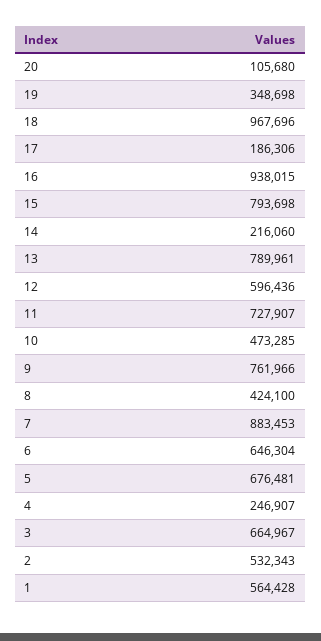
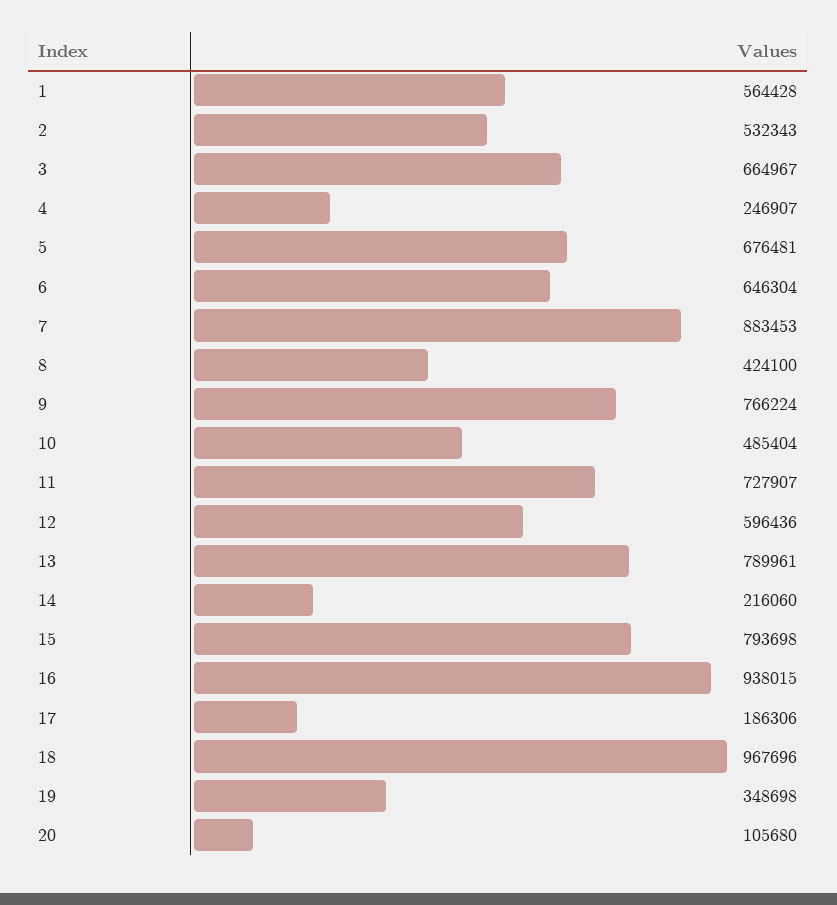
  {
    "20": 105680,
    "19": 348698,
    "18": 967696,
    "17": 186306,
    "16": 938015,
    "15": 793698,
    "14": 216060,
    "13": 789961,
    "12": 596436,
    "11": 727907,
-   "10": 473285,
+   "10": 485404,
-   "9": 761966,
+   "9": 766224,
    "8": 424100,
    "7": 883453,
    "6": 646304,
    "5": 676481,
    "4": 246907,
    "3": 664967,
    "2": 532343,
    "1": 564428
  }

